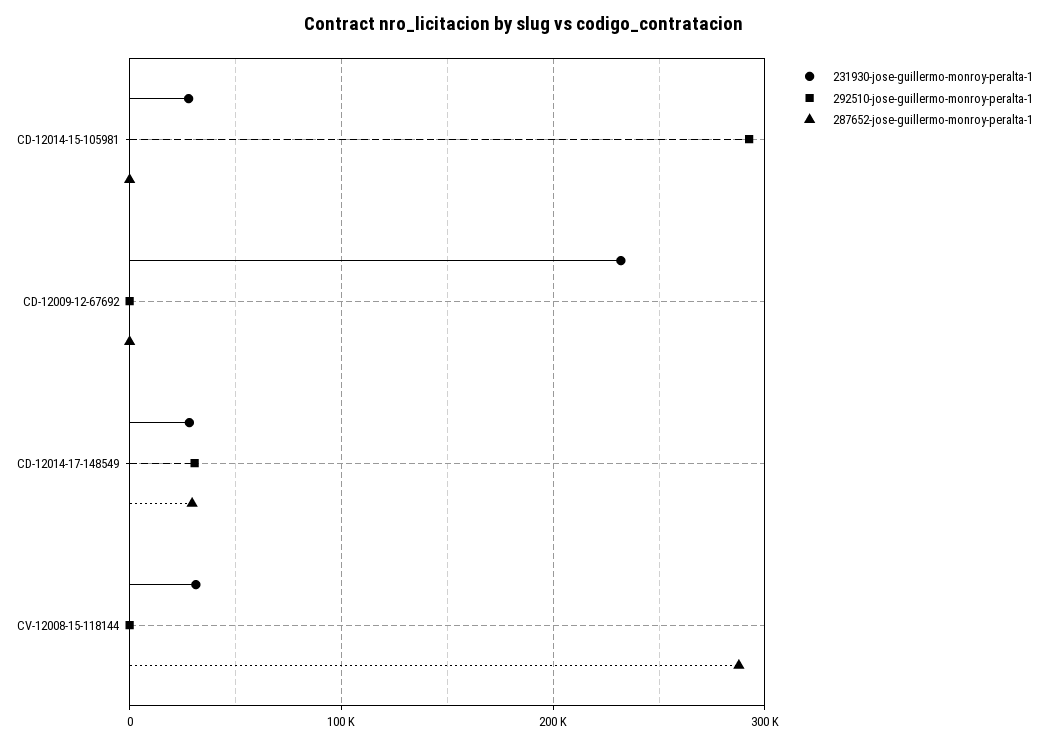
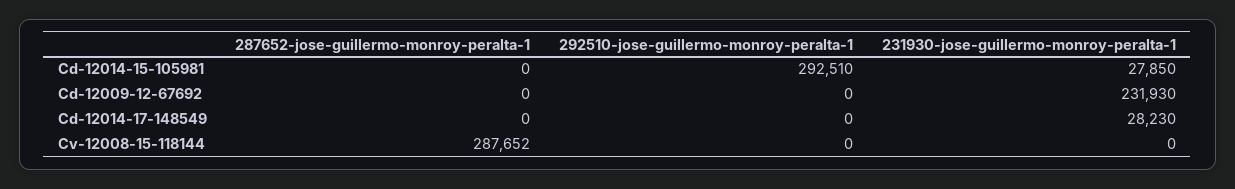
  {
    "231930-jose-guillermo-monroy-peralta-1": {
      "CD-12014-15-105981": 27850,
      "CD-12009-12-67692": 231930,
      "CD-12014-17-148549": 28230,
-     "CV-12008-15-118144": 30000
+     "CV-12008-15-118144": 0
    },
    "292510-jose-guillermo-monroy-peralta-1": {
      "CD-12014-15-105981": 292510,
      "CD-12009-12-67692": 0,
-     "CD-12014-17-148549": 30000,
+     "CD-12014-17-148549": 0,
      "CV-12008-15-118144": 0
    },
    "287652-jose-guillermo-monroy-peralta-1": {
      "CD-12014-15-105981": 0,
      "CD-12009-12-67692": 0,
-     "CD-12014-17-148549": 30000,
+     "CD-12014-17-148549": 0,
      "CV-12008-15-118144": 287652
    }
  }

